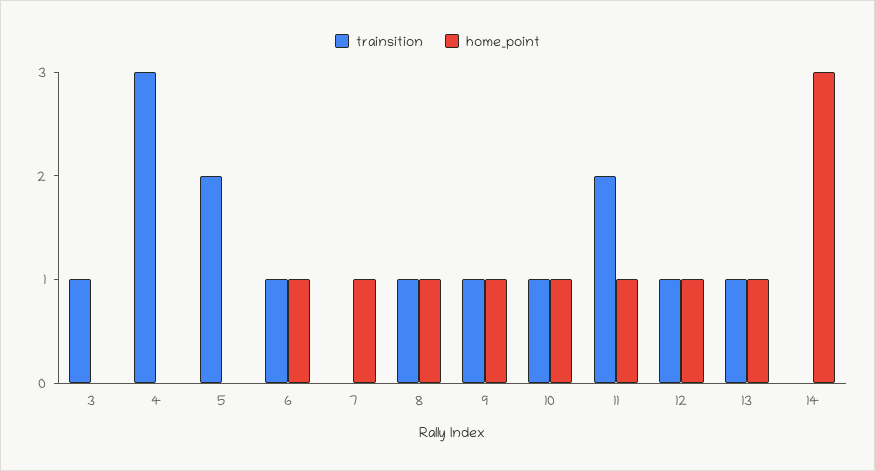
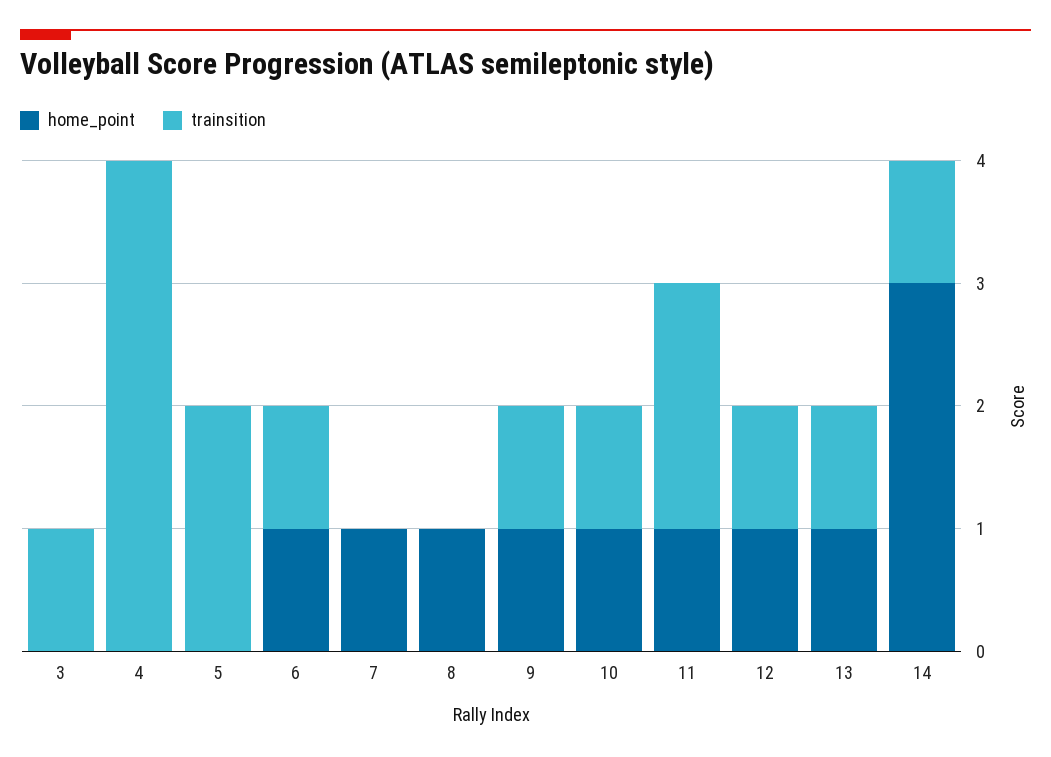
  {
    "trainsition": {
      "3": 1,
-     "4": 3,
+     "4": 4,
      "5": 2,
      "6": 1,
      "7": 0,
-     "8": 1,
+     "8": 0,
      "9": 1,
      "10": 1,
      "11": 2,
      "12": 1,
      "13": 1,
-     "14": 0
+     "14": 1
    },
    "home_point": {
      "3": 0,
      "4": 0,
      "5": 0,
      "6": 1,
      "7": 1,
      "8": 1,
      "9": 1,
      "10": 1,
      "11": 1,
      "12": 1,
      "13": 1,
      "14": 3
    }
  }

